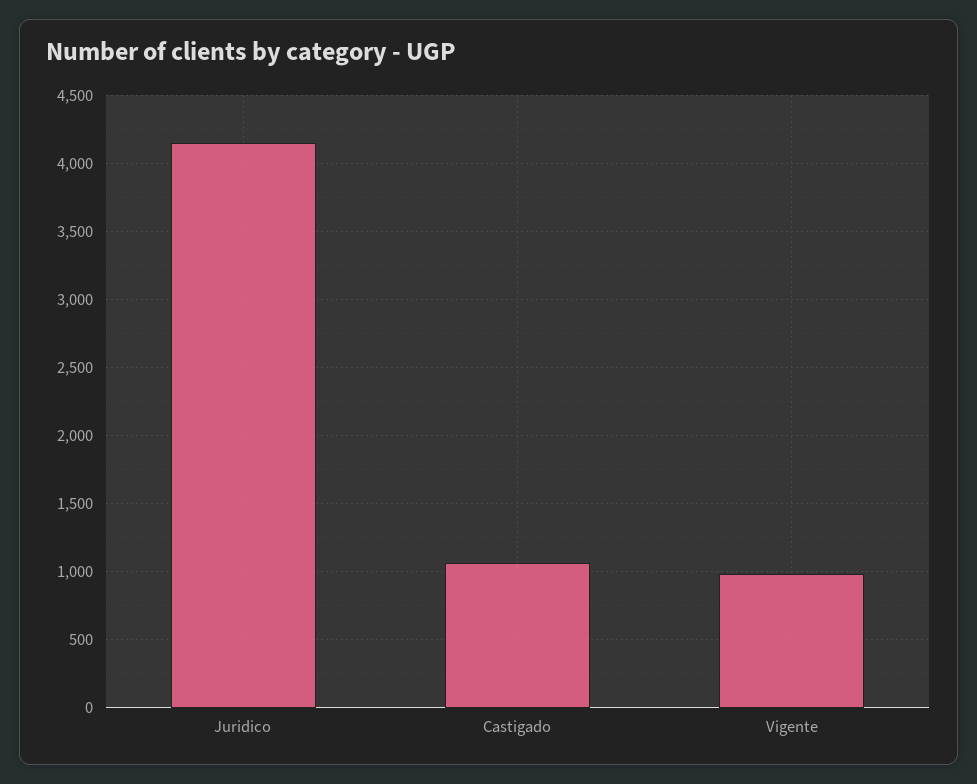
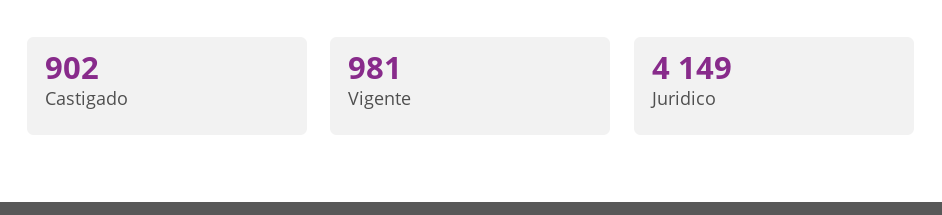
  {
    "Juridico": 4149,
-   "Castigado": 1050,
+   "Castigado": 902,
    "Vigente": 981
  }

